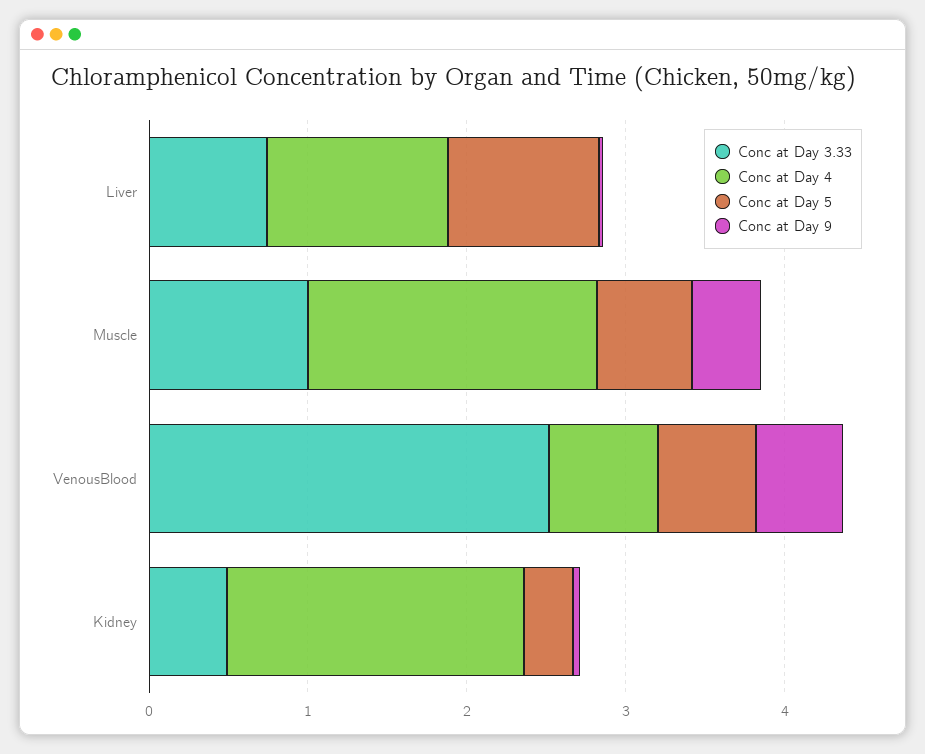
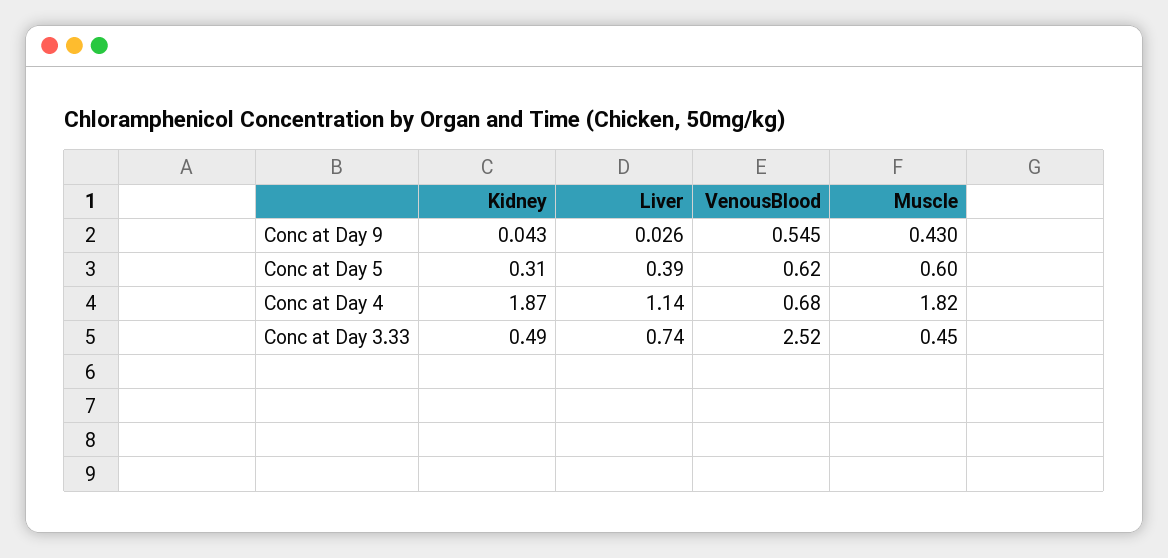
  {
    "Conc at Day 3.33": {
      "Liver": 0.74,
-     "Muscle": 1,
+     "Muscle": 0.45,
      "VenousBlood": 2.52,
      "Kidney": 0.49
    },
    "Conc at Day 4": {
      "Liver": 1.14,
      "Muscle": 1.82,
      "VenousBlood": 0.68,
      "Kidney": 1.87
    },
    "Conc at Day 5": {
-     "Liver": 1,
+     "Liver": 0.39,
      "Muscle": 0.6,
      "VenousBlood": 0.62,
      "Kidney": 0.31
    },
    "Conc at Day 9": {
      "Liver": 0.026,
      "Muscle": 0.43,
      "VenousBlood": 0.545,
      "Kidney": 0.043
    }
  }

